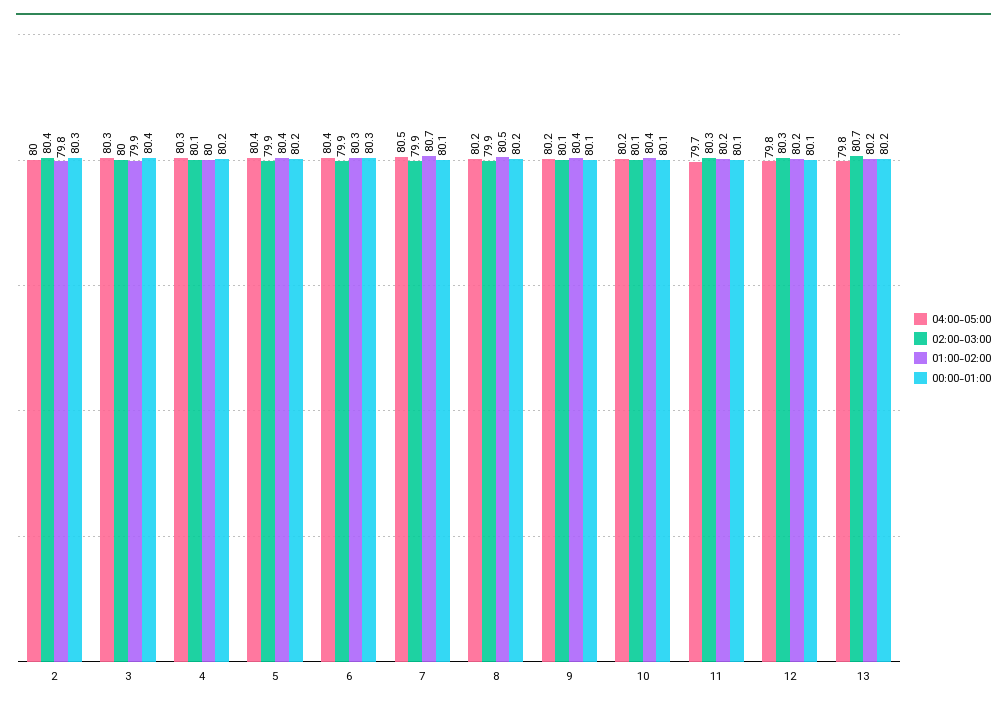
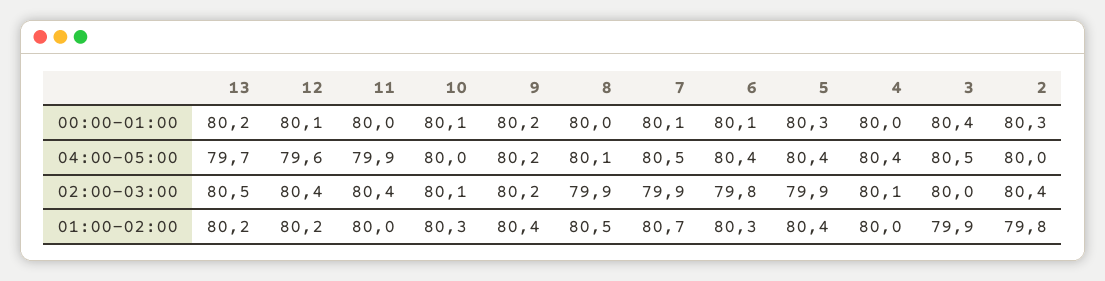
  {
    "04:00-05:00": {
      "2": 80,
-     "3": 80.3,
+     "3": 80.5,
-     "4": 80.3,
+     "4": 80.4,
      "5": 80.4,
      "6": 80.4,
      "7": 80.5,
-     "8": 80.2,
+     "8": 80.1,
      "9": 80.2,
-     "10": 80.2,
+     "10": 80,
-     "11": 79.7,
+     "11": 79.9,
-     "12": 79.8,
+     "12": 79.6,
-     "13": 79.8
+     "13": 79.7
    },
    "02:00-03:00": {
      "2": 80.4,
      "3": 80,
      "4": 80.1,
      "5": 79.9,
-     "6": 79.9,
+     "6": 79.8,
      "7": 79.9,
      "8": 79.9,
-     "9": 80.1,
+     "9": 80.2,
      "10": 80.1,
-     "11": 80.3,
+     "11": 80.4,
-     "12": 80.3,
+     "12": 80.4,
-     "13": 80.7
+     "13": 80.5
    },
    "01:00-02:00": {
      "2": 79.8,
      "3": 79.9,
      "4": 80,
      "5": 80.4,
      "6": 80.3,
      "7": 80.7,
      "8": 80.5,
      "9": 80.4,
-     "10": 80.4,
+     "10": 80.3,
-     "11": 80.2,
+     "11": 80,
      "12": 80.2,
      "13": 80.2
    },
    "00:00-01:00": {
      "2": 80.3,
      "3": 80.4,
-     "4": 80.2,
+     "4": 80,
-     "5": 80.2,
+     "5": 80.3,
-     "6": 80.3,
+     "6": 80.1,
      "7": 80.1,
-     "8": 80.2,
+     "8": 80,
-     "9": 80.1,
+     "9": 80.2,
      "10": 80.1,
-     "11": 80.1,
+     "11": 80,
      "12": 80.1,
      "13": 80.2
    }
  }

